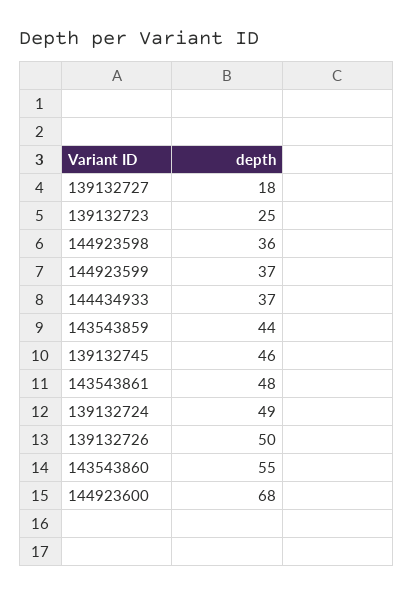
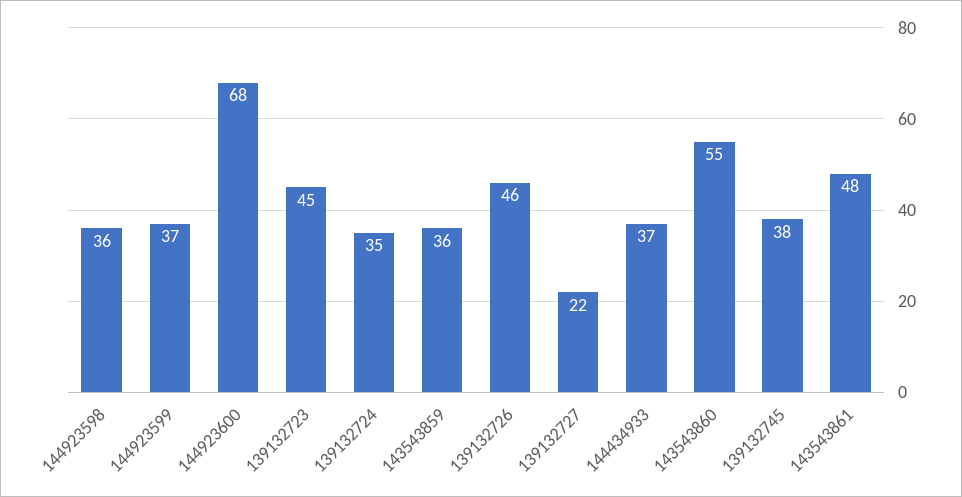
  {
-   "139132727": 18,
+   "139132727": 22,
-   "139132723": 25,
+   "139132723": 45,
    "144923598": 36,
    "144923599": 37,
    "144434933": 37,
-   "143543859": 44,
+   "143543859": 36,
-   "139132745": 46,
+   "139132745": 38,
    "143543861": 48,
-   "139132724": 49,
+   "139132724": 35,
-   "139132726": 50,
+   "139132726": 46,
    "143543860": 55,
    "144923600": 68
  }

